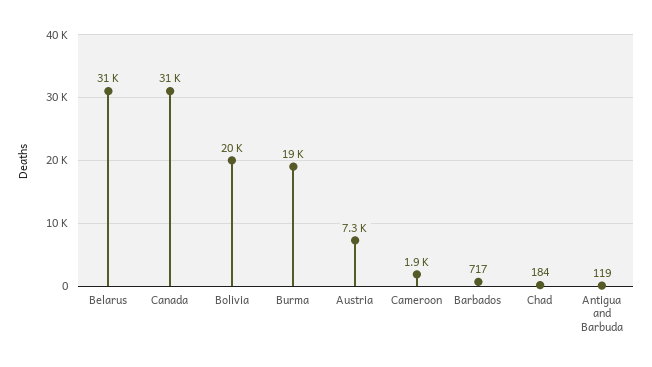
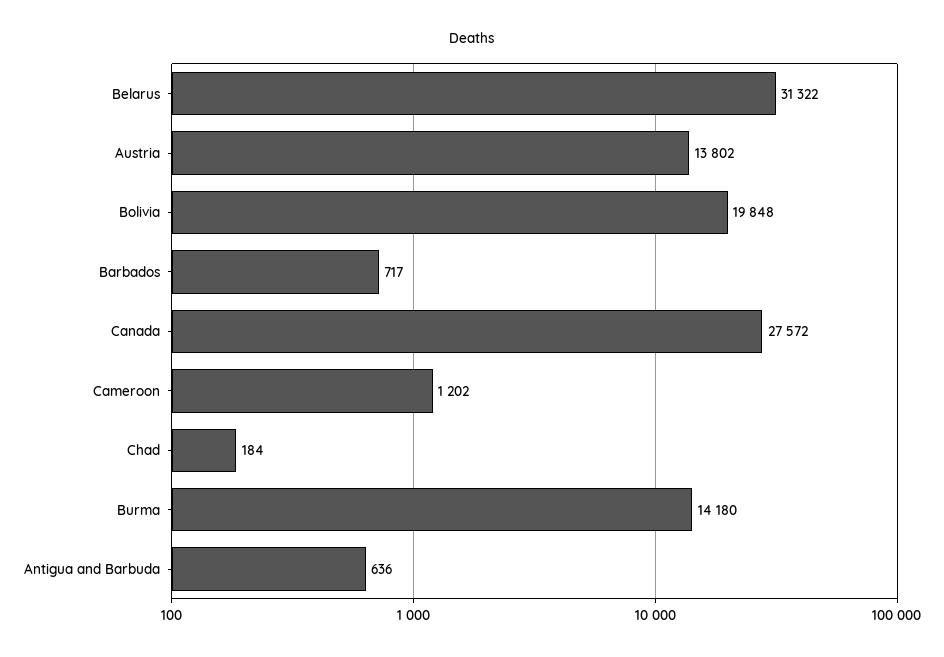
  {
    "Belarus": 31322,
-   "Canada": 31000,
+   "Canada": 27572,
    "Bolivia": 19848,
-   "Burma": 19000,
+   "Burma": 14180,
-   "Austria": 7300,
+   "Austria": 13802,
-   "Cameroon": 1900,
+   "Cameroon": 1202,
    "Barbados": 717,
    "Chad": 184,
-   "Antigua and Barbuda": 119
+   "Antigua and Barbuda": 636
  }

